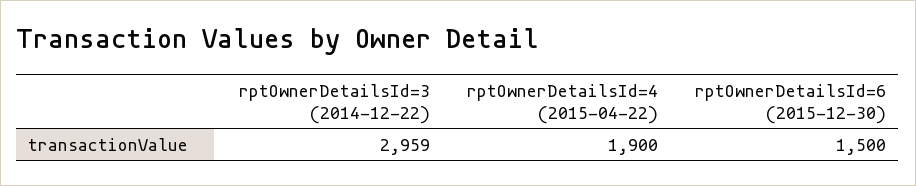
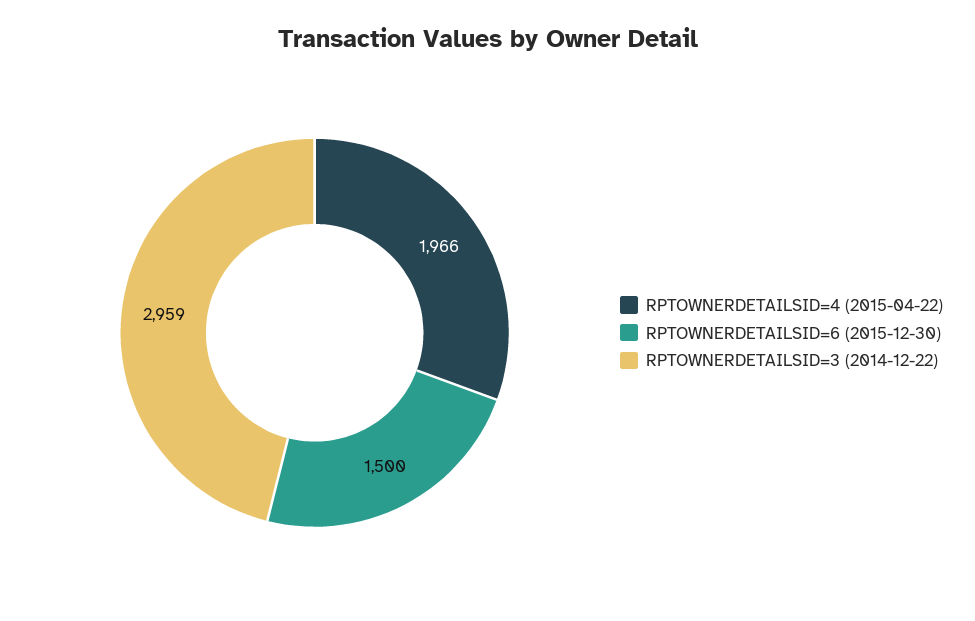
  {
    "rptOwnerDetailsId=3 (2014-12-22)": 2959,
-   "rptOwnerDetailsId=4 (2015-04-22)": 1900,
+   "rptOwnerDetailsId=4 (2015-04-22)": 1966,
    "rptOwnerDetailsId=6 (2015-12-30)": 1500
  }

